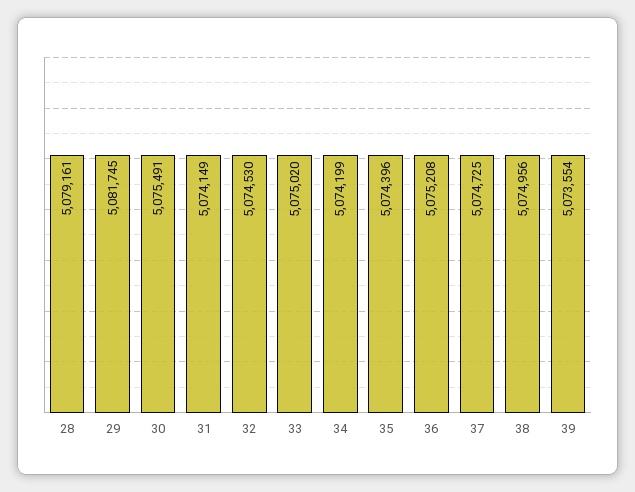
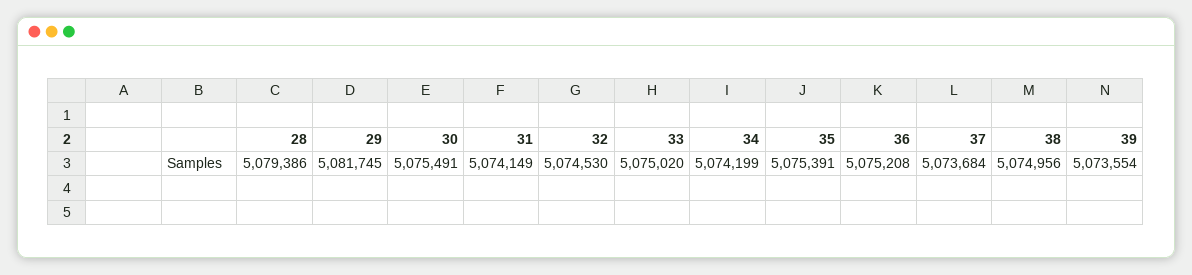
  {
-   "28": 5079161,
+   "28": 5079386,
    "29": 5081745,
    "30": 5075491,
    "31": 5074149,
    "32": 5074530,
    "33": 5075020,
    "34": 5074199,
-   "35": 5074396,
+   "35": 5075391,
    "36": 5075208,
-   "37": 5074725,
+   "37": 5073684,
    "38": 5074956,
    "39": 5073554
  }

